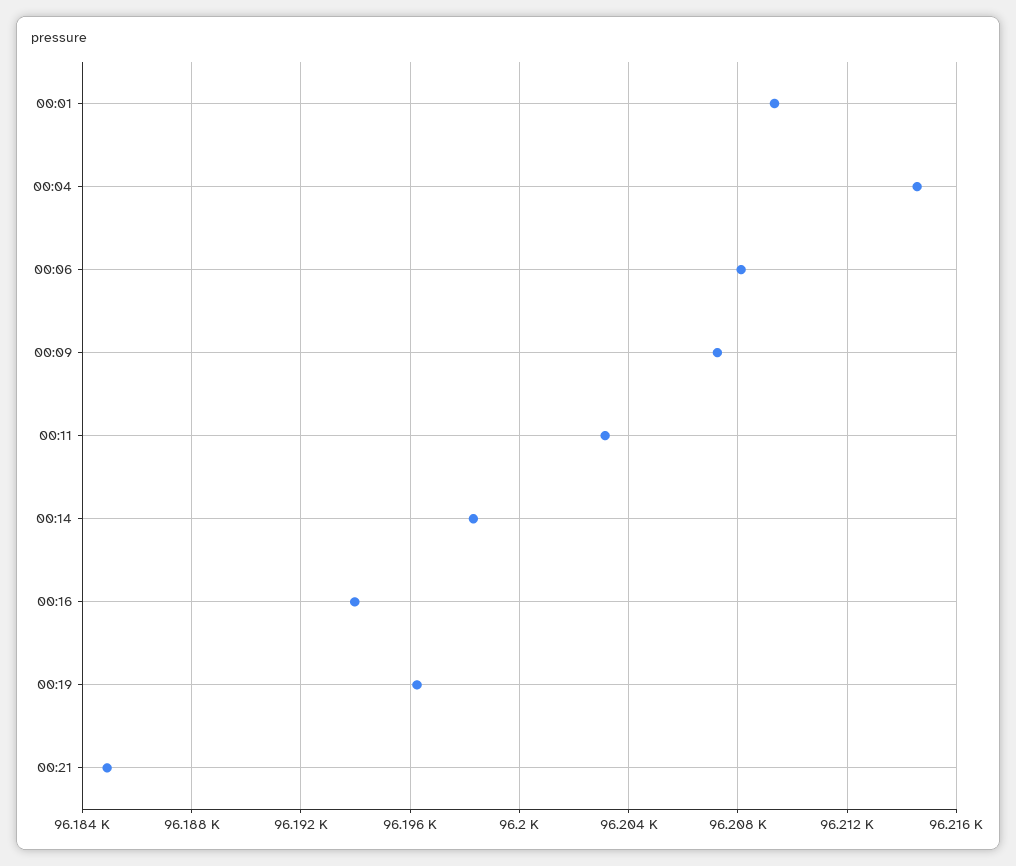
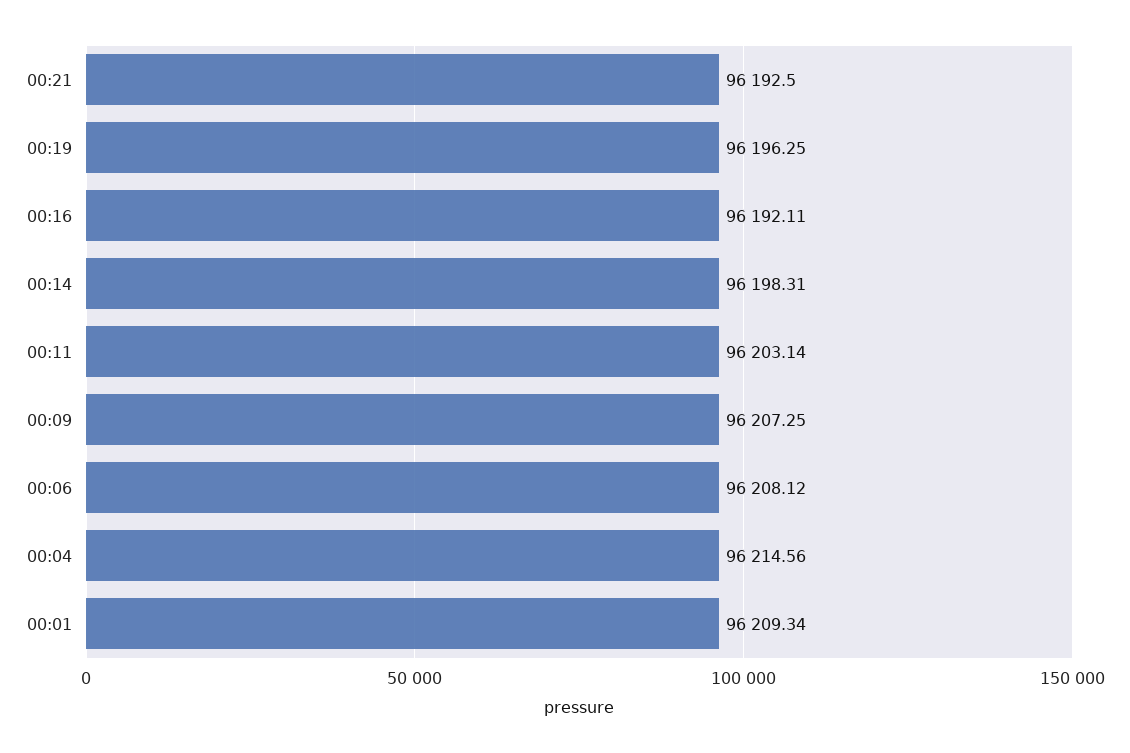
  {
    "00:01": 96209.34,
    "00:04": 96214.56,
    "00:06": 96208.12,
    "00:09": 96207.25,
    "00:11": 96203.14,
    "00:14": 96198.31,
-   "00:16": 96194,
+   "00:16": 96192.11,
    "00:19": 96196.25,
-   "00:21": 96185
+   "00:21": 96192.5
  }

